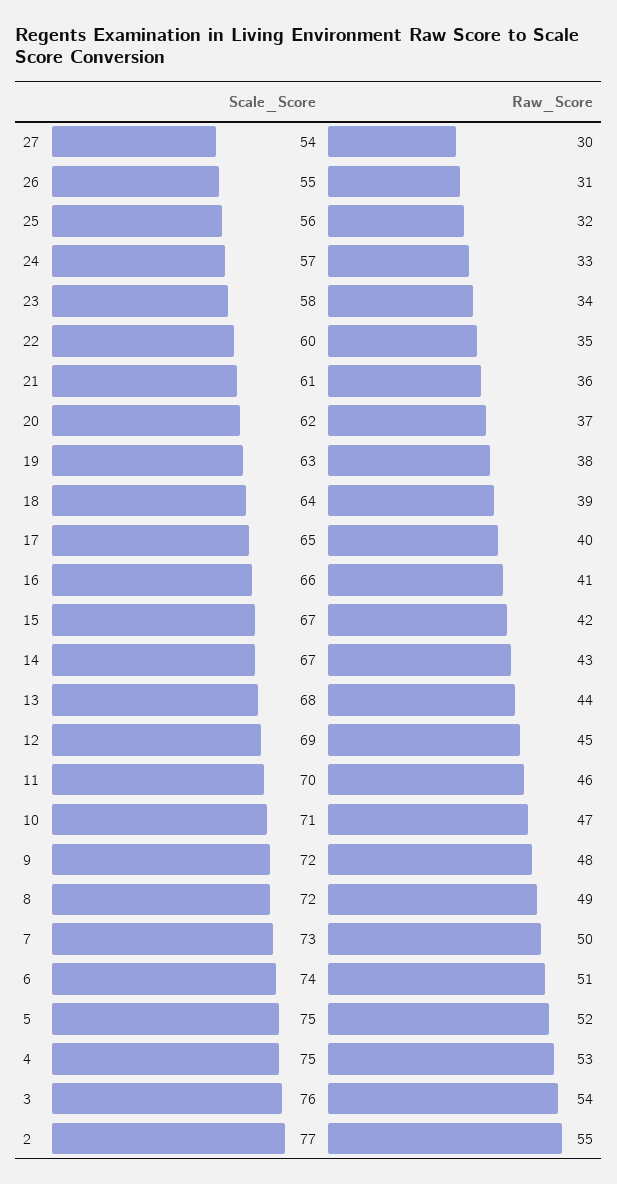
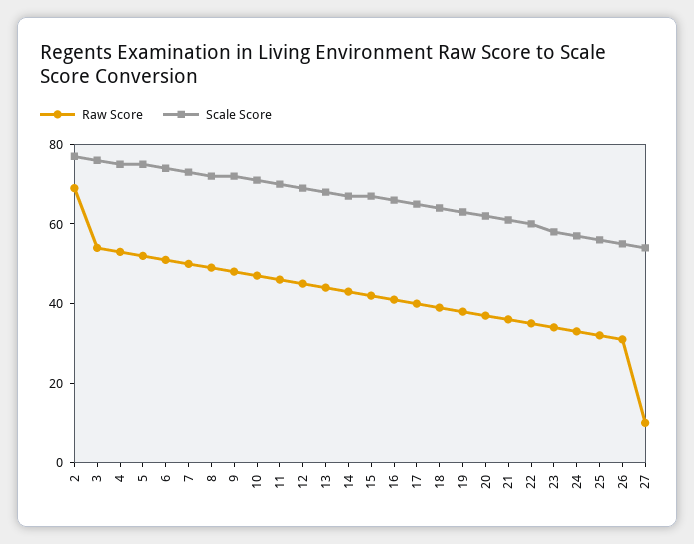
  {
    "Scale_Score": {
      "27": 54,
      "26": 55,
      "25": 56,
      "24": 57,
      "23": 58,
      "22": 60,
      "21": 61,
      "20": 62,
      "19": 63,
      "18": 64,
      "17": 65,
      "16": 66,
      "15": 67,
      "14": 67,
      "13": 68,
      "12": 69,
      "11": 70,
      "10": 71,
      "9": 72,
      "8": 72,
      "7": 73,
      "6": 74,
      "5": 75,
      "4": 75,
      "3": 76,
      "2": 77
    },
    "Raw_Score": {
-     "27": 30,
+     "27": 10,
      "26": 31,
      "25": 32,
      "24": 33,
      "23": 34,
      "22": 35,
      "21": 36,
      "20": 37,
      "19": 38,
      "18": 39,
      "17": 40,
      "16": 41,
      "15": 42,
      "14": 43,
      "13": 44,
      "12": 45,
      "11": 46,
      "10": 47,
      "9": 48,
      "8": 49,
      "7": 50,
      "6": 51,
      "5": 52,
      "4": 53,
      "3": 54,
-     "2": 55
+     "2": 70
    }
  }

